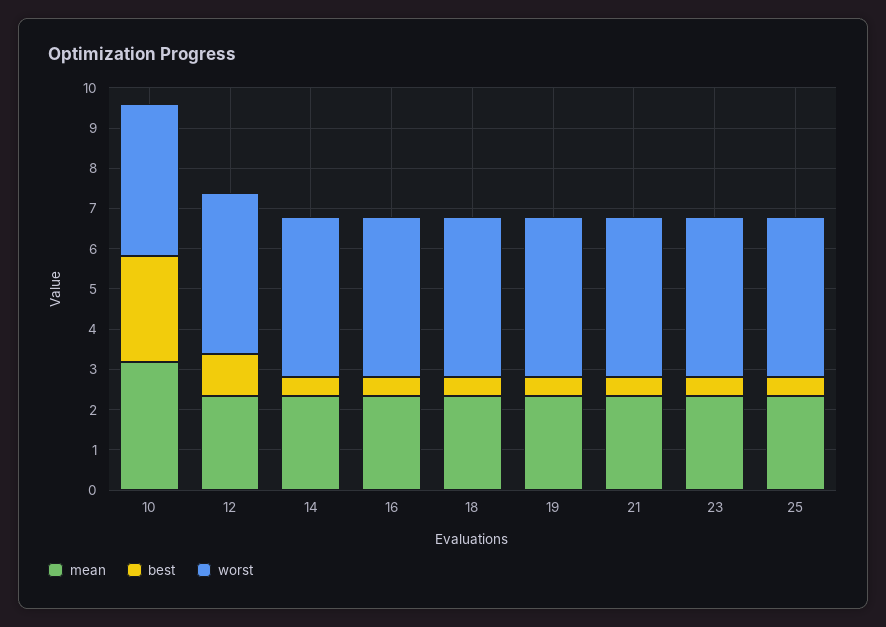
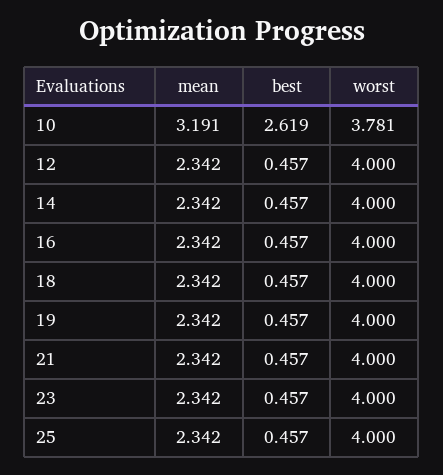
  {
    "mean": {
      "10": 3.191,
      "12": 2.342,
      "14": 2.342,
      "16": 2.342,
      "18": 2.342,
      "19": 2.342,
      "21": 2.342,
      "23": 2.342,
      "25": 2.342
    },
    "best": {
      "10": 2.619,
-     "12": 1,
+     "12": 0.457,
      "14": 0.457,
      "16": 0.457,
      "18": 0.457,
      "19": 0.457,
      "21": 0.457,
      "23": 0.457,
      "25": 0.457
    },
    "worst": {
      "10": 3.781,
      "12": 4,
      "14": 4,
      "16": 4,
      "18": 4,
      "19": 4,
      "21": 4,
      "23": 4,
      "25": 4
    }
  }

